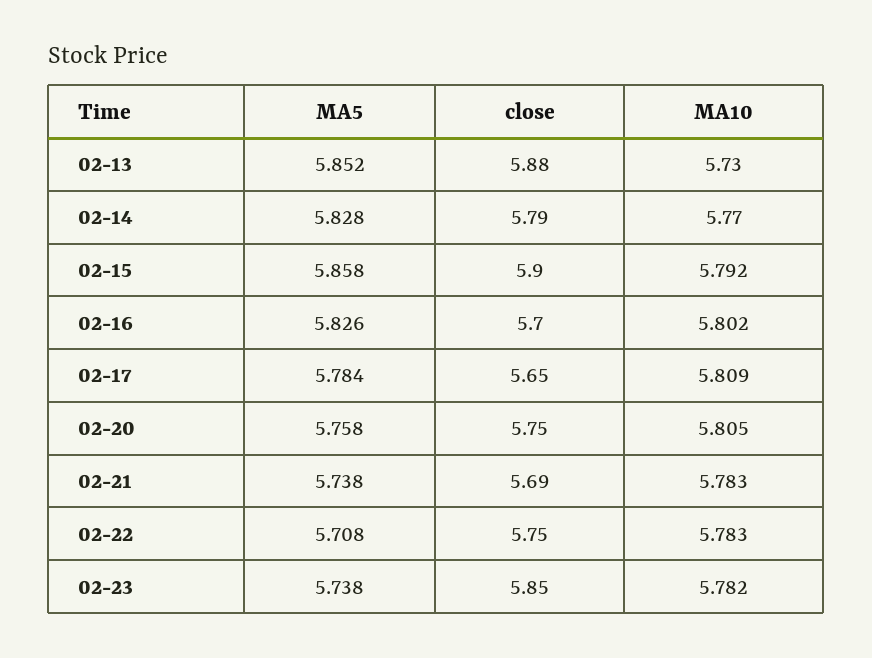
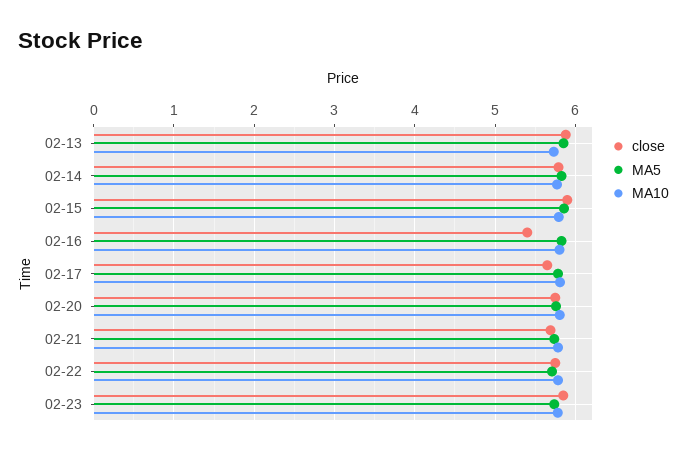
  {
    "MA5": {
      "02-13": 5.852,
      "02-14": 5.828,
      "02-15": 5.858,
      "02-16": 5.826,
      "02-17": 5.784,
      "02-20": 5.758,
      "02-21": 5.738,
      "02-22": 5.708,
      "02-23": 5.738
    },
    "close": {
      "02-13": 5.88,
      "02-14": 5.79,
      "02-15": 5.9,
-     "02-16": 5.7,
+     "02-16": 5.4,
      "02-17": 5.65,
      "02-20": 5.75,
      "02-21": 5.69,
      "02-22": 5.75,
      "02-23": 5.85
    },
    "MA10": {
      "02-13": 5.73,
      "02-14": 5.77,
      "02-15": 5.792,
      "02-16": 5.802,
      "02-17": 5.809,
      "02-20": 5.805,
      "02-21": 5.783,
      "02-22": 5.783,
      "02-23": 5.782
    }
  }

